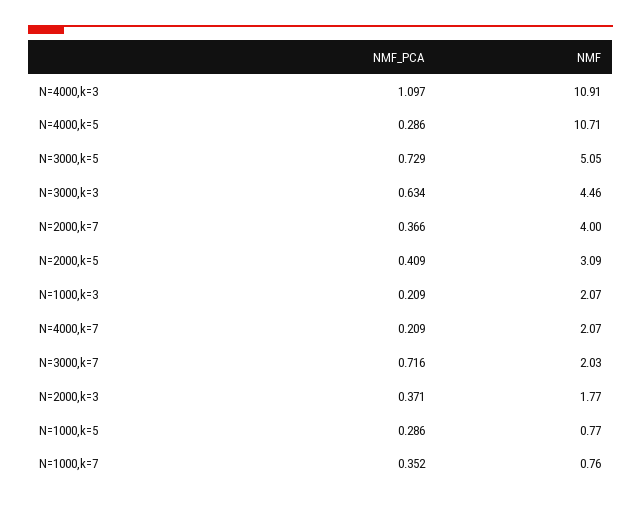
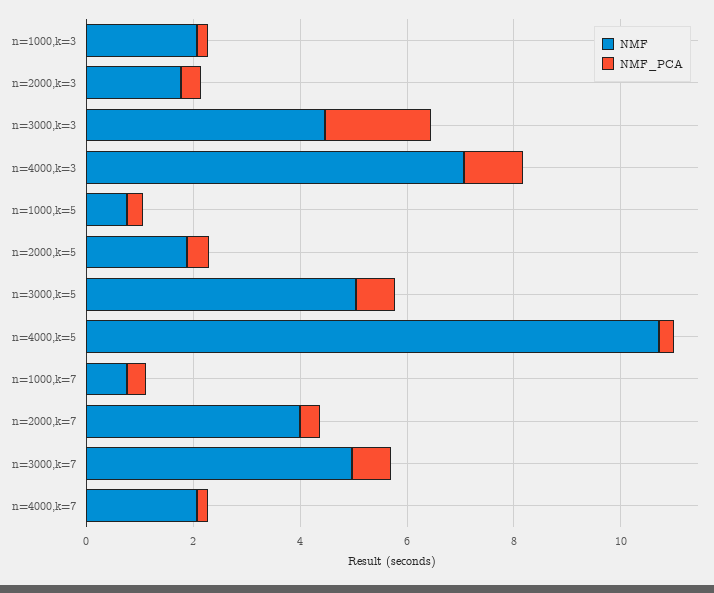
  {
    "NMF_PCA": {
      "N=4000,k=3": 1.097,
      "N=4000,k=5": 0.286,
      "N=3000,k=5": 0.729,
-     "N=3000,k=3": 0.634,
+     "N=3000,k=3": 2,
      "N=2000,k=7": 0.366,
      "N=2000,k=5": 0.409,
      "N=1000,k=3": 0.209,
      "N=4000,k=7": 0.209,
      "N=3000,k=7": 0.716,
      "N=2000,k=3": 0.371,
      "N=1000,k=5": 0.286,
      "N=1000,k=7": 0.352
    },
    "NMF": {
-     "N=4000,k=3": 10.91,
+     "N=4000,k=3": 7,
      "N=4000,k=5": 10.71,
      "N=3000,k=5": 5.05,
      "N=3000,k=3": 4.46,
      "N=2000,k=7": 4,
-     "N=2000,k=5": 3.09,
+     "N=2000,k=5": 2,
      "N=1000,k=3": 2.07,
      "N=4000,k=7": 2.07,
-     "N=3000,k=7": 2.03,
+     "N=3000,k=7": 5,
      "N=2000,k=3": 1.77,
      "N=1000,k=5": 0.77,
      "N=1000,k=7": 0.76
    }
  }

